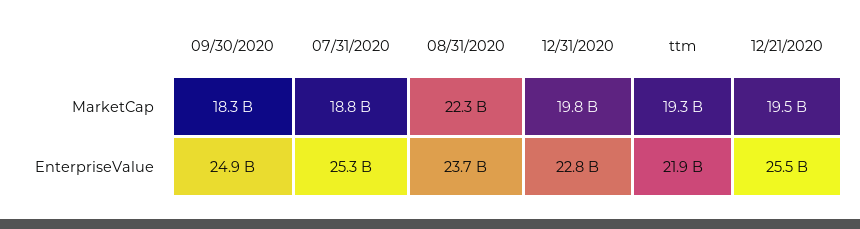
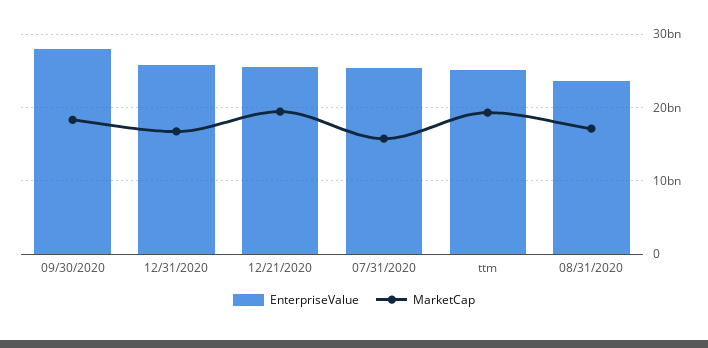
  {
    "MarketCap": {
      "09/30/2020": 18300000000,
-     "07/31/2020": 18800000000,
+     "07/31/2020": 16000000000,
-     "08/31/2020": 22300000000,
+     "08/31/2020": 17000000000,
-     "12/31/2020": 19800000000,
+     "12/31/2020": 17000000000,
      "ttm": 19300000000,
      "12/21/2020": 19500000000
    },
    "EnterpriseValue": {
-     "09/30/2020": 24900000000,
+     "09/30/2020": 28000000000,
      "07/31/2020": 25300000000,
      "08/31/2020": 23700000000,
-     "12/31/2020": 22800000000,
+     "12/31/2020": 26000000000,
-     "ttm": 21900000000,
+     "ttm": 25000000000,
      "12/21/2020": 25500000000
    }
  }

